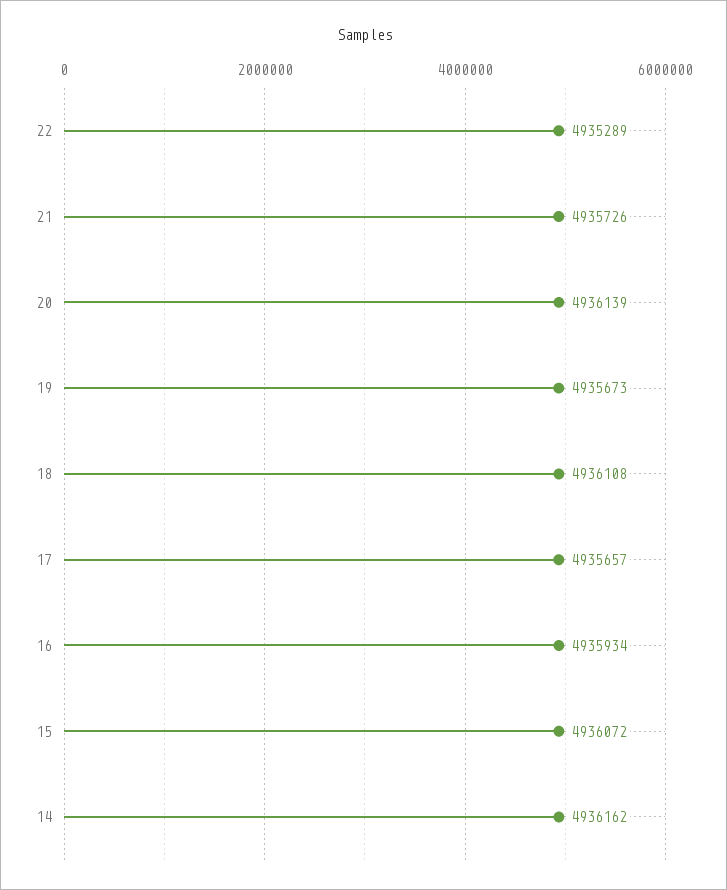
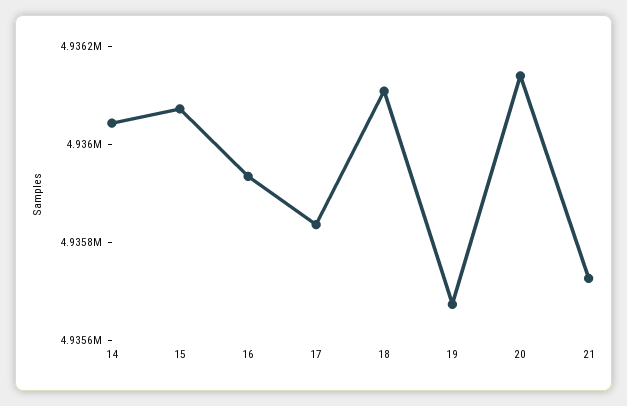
  {
-   "22": 4935289,
    "21": 4935726,
    "20": 4936139,
    "19": 4935673,
    "18": 4936108,
-   "17": 4935657,
+   "17": 4935850,
    "16": 4935934,
    "15": 4936072,
-   "14": 4936162
+   "14": 4936050
  }

